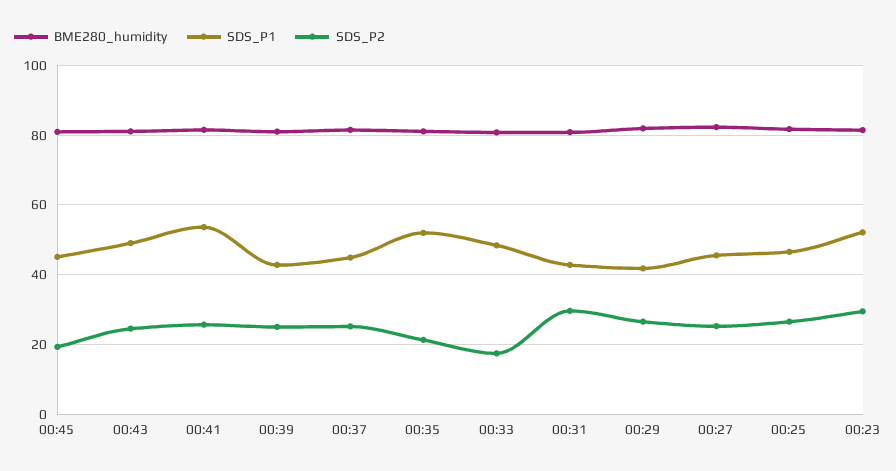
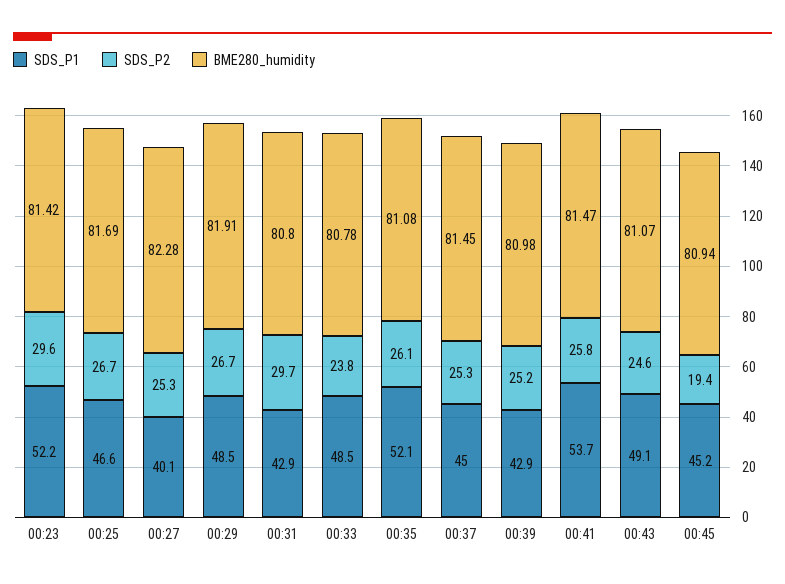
  {
    "BME280_humidity": {
      "00:45": 80.94,
      "00:43": 81.07,
      "00:41": 81.47,
      "00:39": 80.98,
      "00:37": 81.45,
      "00:35": 81.08,
      "00:33": 80.78,
      "00:31": 80.8,
      "00:29": 81.91,
      "00:27": 82.28,
      "00:25": 81.69,
      "00:23": 81.42
    },
    "SDS_P1": {
      "00:45": 45.2,
      "00:43": 49.1,
      "00:41": 53.7,
      "00:39": 42.9,
      "00:37": 45,
      "00:35": 52.1,
      "00:33": 48.5,
      "00:31": 42.9,
-     "00:29": 42,
+     "00:29": 48.5,
-     "00:27": 46,
+     "00:27": 40.1,
      "00:25": 46.6,
      "00:23": 52.2
    },
    "SDS_P2": {
      "00:45": 19.4,
      "00:43": 24.6,
      "00:41": 25.8,
      "00:39": 25.2,
      "00:37": 25.3,
-     "00:35": 22,
+     "00:35": 26.1,
-     "00:33": 18,
+     "00:33": 23.8,
      "00:31": 29.7,
      "00:29": 26.7,
      "00:27": 25.3,
      "00:25": 26.7,
      "00:23": 29.6
    }
  }

